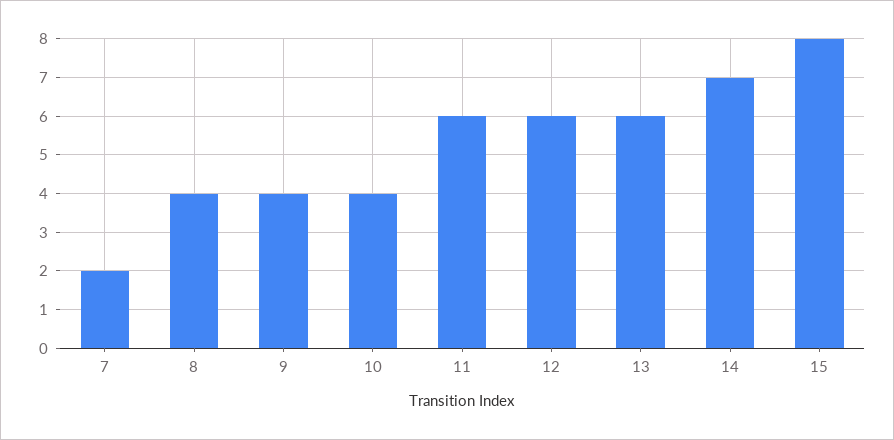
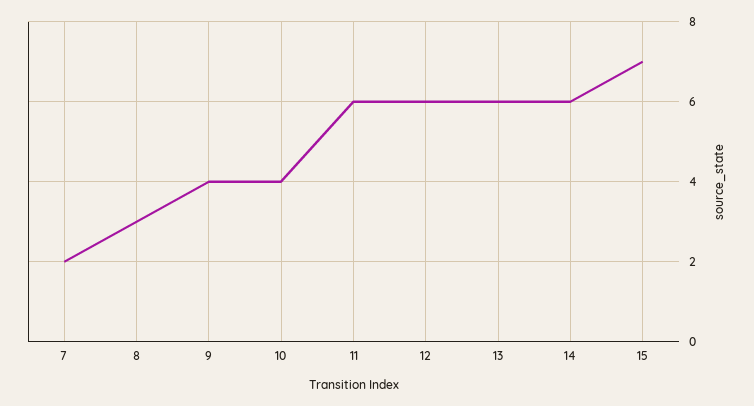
  {
    "7": 2,
-   "8": 4,
+   "8": 3,
    "9": 4,
    "10": 4,
    "11": 6,
    "12": 6,
    "13": 6,
-   "14": 7,
+   "14": 6,
-   "15": 8
+   "15": 7
  }

